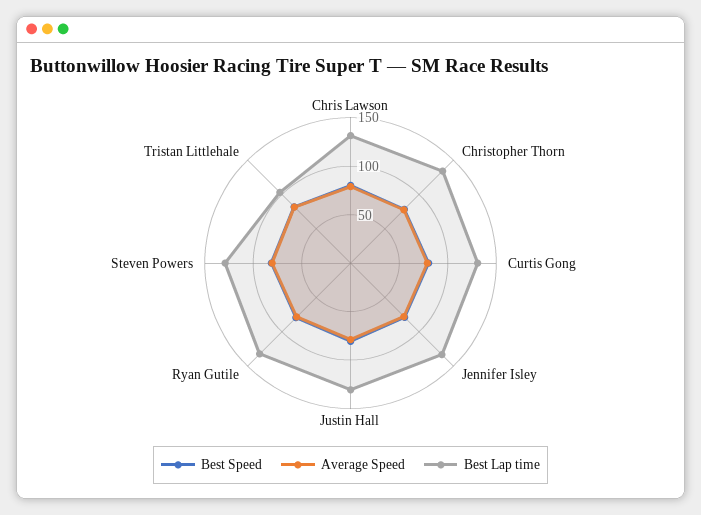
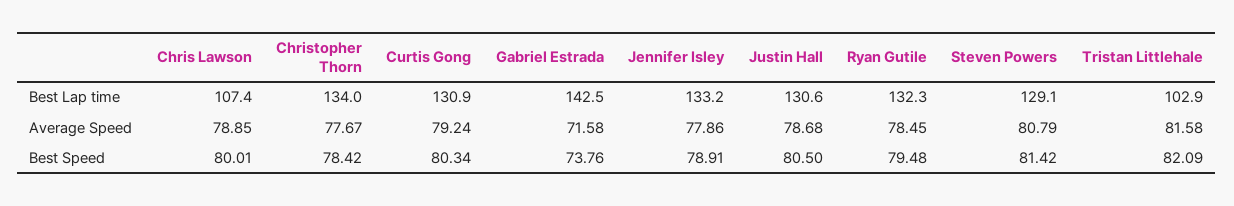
  {
    "Best Speed": {
      "Chris Lawson": 80.01,
      "Christopher Thorn": 78.42,
      "Curtis Gong": 80.34,
      "Jennifer Isley": 78.91,
      "Justin Hall": 80.5,
      "Ryan Gutile": 79.48,
      "Steven Powers": 81.42,
-     "Tristan Littlehale": 82.09
+     "Tristan Littlehale": 82.09,
+     "Gabriel Estrada": 73.76
    },
    "Average Speed": {
      "Chris Lawson": 78.85,
      "Christopher Thorn": 77.67,
      "Curtis Gong": 79.24,
      "Jennifer Isley": 77.86,
      "Justin Hall": 78.68,
      "Ryan Gutile": 78.45,
      "Steven Powers": 80.79,
-     "Tristan Littlehale": 81.58
+     "Tristan Littlehale": 81.58,
+     "Gabriel Estrada": 71.58
    },
    "Best Lap time": {
-     "Chris Lawson": 130,
+     "Chris Lawson": 107.4,
      "Christopher Thorn": 134,
      "Curtis Gong": 130.9,
      "Jennifer Isley": 133.2,
      "Justin Hall": 130.6,
      "Ryan Gutile": 132.3,
      "Steven Powers": 129.1,
-     "Tristan Littlehale": 102.9
+     "Tristan Littlehale": 102.9,
+     "Gabriel Estrada": 142.5
    }
  }

